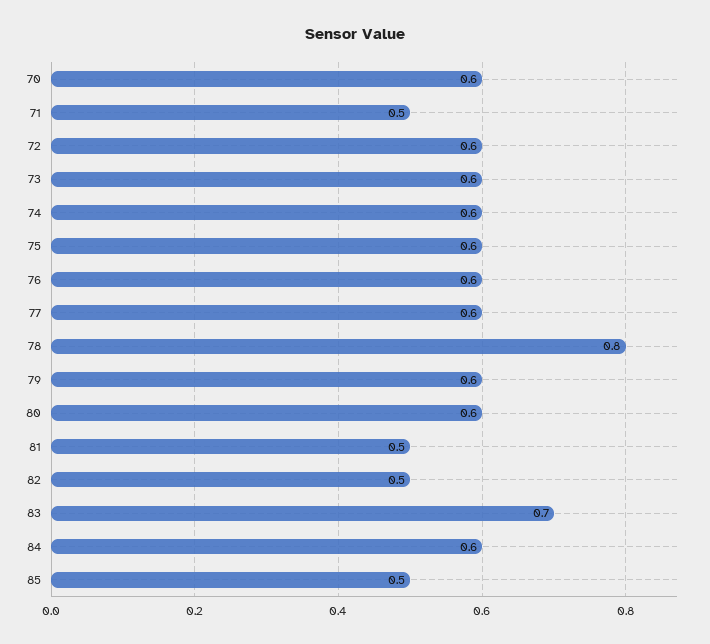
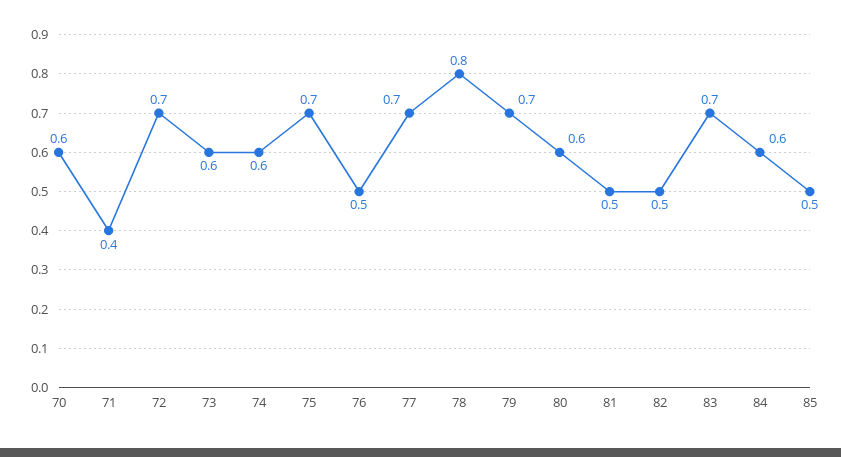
  {
    "70": 0.6,
-   "71": 0.5,
+   "71": 0.4,
-   "72": 0.6,
+   "72": 0.7,
    "73": 0.6,
    "74": 0.6,
-   "75": 0.6,
+   "75": 0.7,
-   "76": 0.6,
+   "76": 0.5,
-   "77": 0.6,
+   "77": 0.7,
    "78": 0.8,
-   "79": 0.6,
+   "79": 0.7,
    "80": 0.6,
    "81": 0.5,
    "82": 0.5,
    "83": 0.7,
    "84": 0.6,
    "85": 0.5
  }

